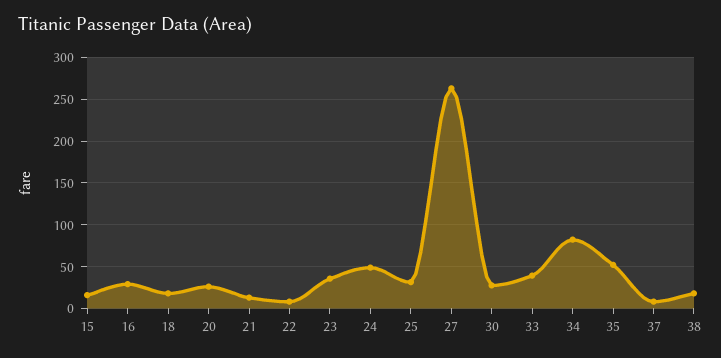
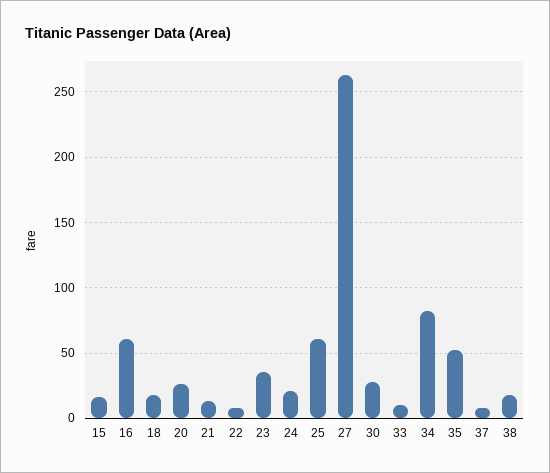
  {
    "15": 15,
-   "16": 30,
+   "16": 60,
    "18": 20,
    "20": 25,
    "21": 15,
    "22": 10,
    "23": 35,
-   "24": 50,
+   "24": 20,
-   "25": 30,
+   "25": 60,
    "27": 265,
    "30": 30,
-   "33": 40,
+   "33": 10,
    "34": 80,
    "35": 50,
    "37": 10,
    "38": 20
  }

